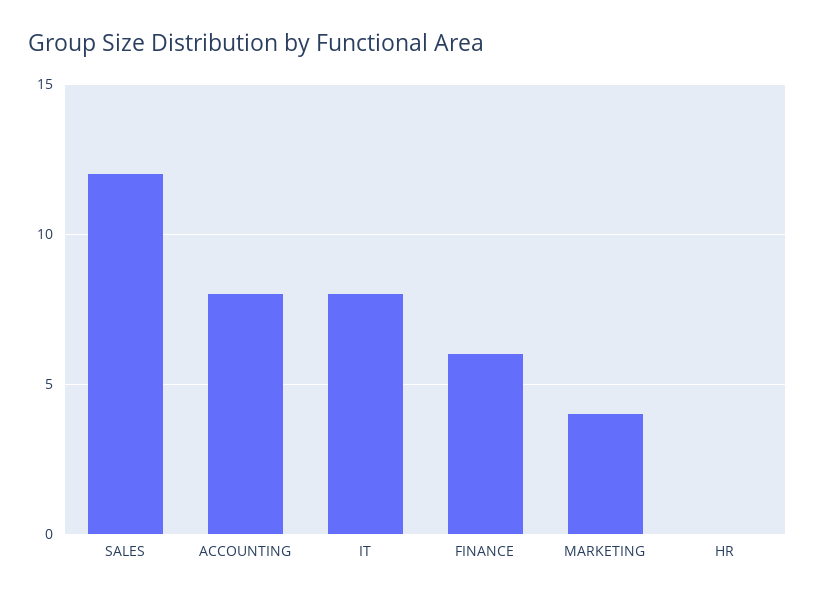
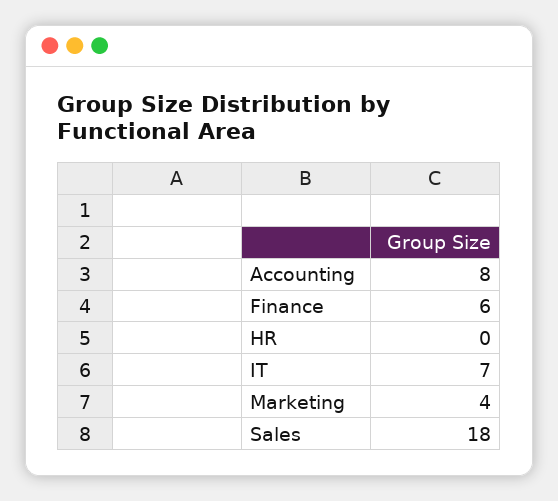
  {
-   "SALES": 12,
+   "SALES": 18,
    "ACCOUNTING": 8,
-   "IT": 8,
+   "IT": 7,
    "FINANCE": 6,
    "MARKETING": 4,
    "HR": 0
  }

